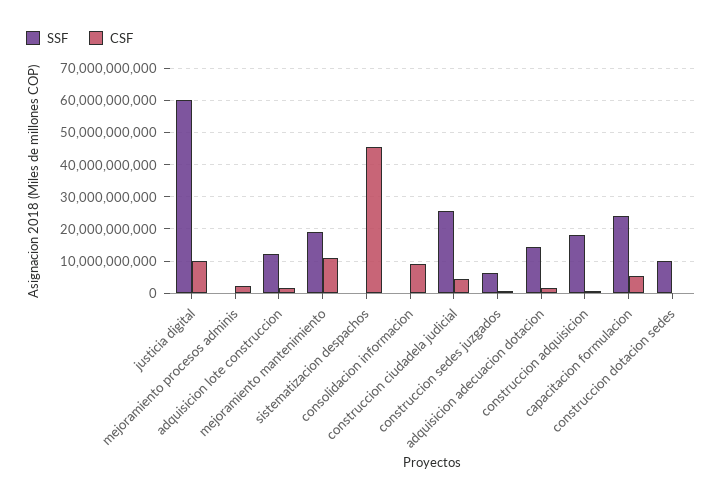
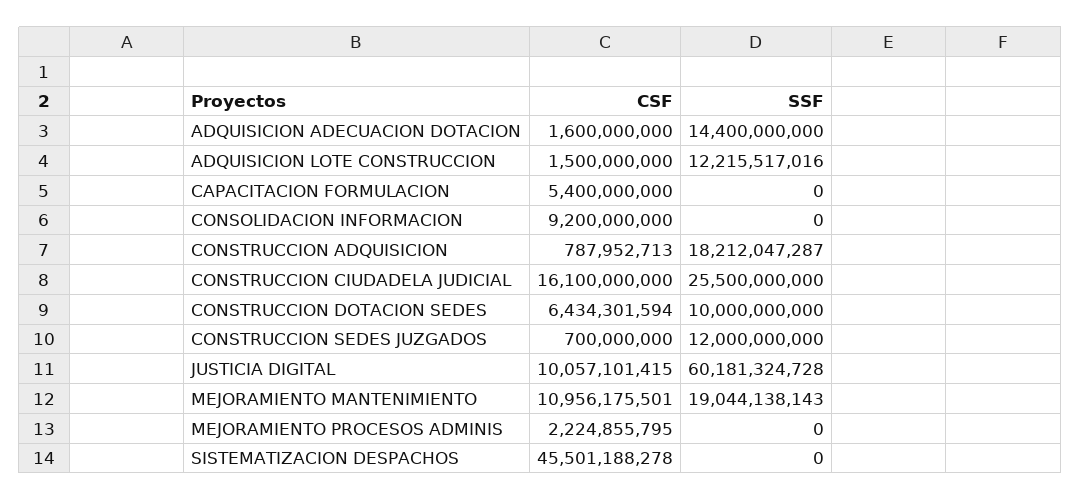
  {
    "SSF": {
      "justicia digital": 60181324728,
      "mejoramiento procesos adminis": 0,
      "adquisicion lote construccion": 12215517016,
      "mejoramiento mantenimiento": 19044138143,
      "sistematizacion despachos": 0,
      "consolidacion informacion": 0,
      "construccion ciudadela judicial": 25500000000,
-     "construccion sedes juzgados": 6000000000,
+     "construccion sedes juzgados": 12000000000,
      "adquisicion adecuacion dotacion": 14400000000,
      "construccion adquisicion": 18212047287,
-     "capacitacion formulacion": 24000000000,
+     "capacitacion formulacion": 0,
      "construccion dotacion sedes": 10000000000
    },
    "CSF": {
      "justicia digital": 10057101415,
      "mejoramiento procesos adminis": 2224855795,
      "adquisicion lote construccion": 1500000000,
      "mejoramiento mantenimiento": 10956175501,
      "sistematizacion despachos": 45501188278,
      "consolidacion informacion": 9200000000,
-     "construccion ciudadela judicial": 4000000000,
+     "construccion ciudadela judicial": 16100000000,
      "construccion sedes juzgados": 700000000,
      "adquisicion adecuacion dotacion": 1600000000,
      "construccion adquisicion": 787952713,
      "capacitacion formulacion": 5400000000,
-     "construccion dotacion sedes": 0
+     "construccion dotacion sedes": 6434301594
    }
  }

